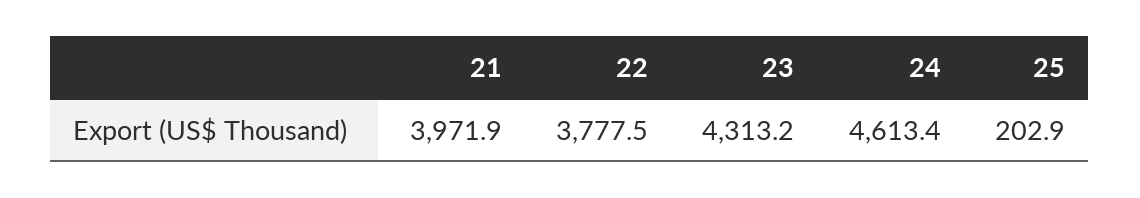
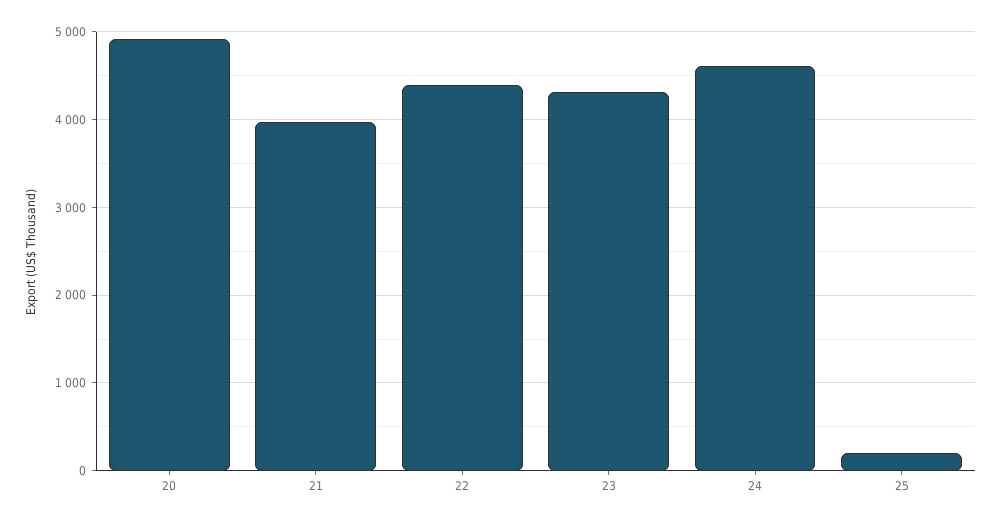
  {
    "21": 3971.9,
-   "22": 3777.5,
+   "22": 4400,
    "23": 4313.2,
    "24": 4613.4,
-   "25": 202.9
+   "25": 202.9,
+   "20": 4900
  }

